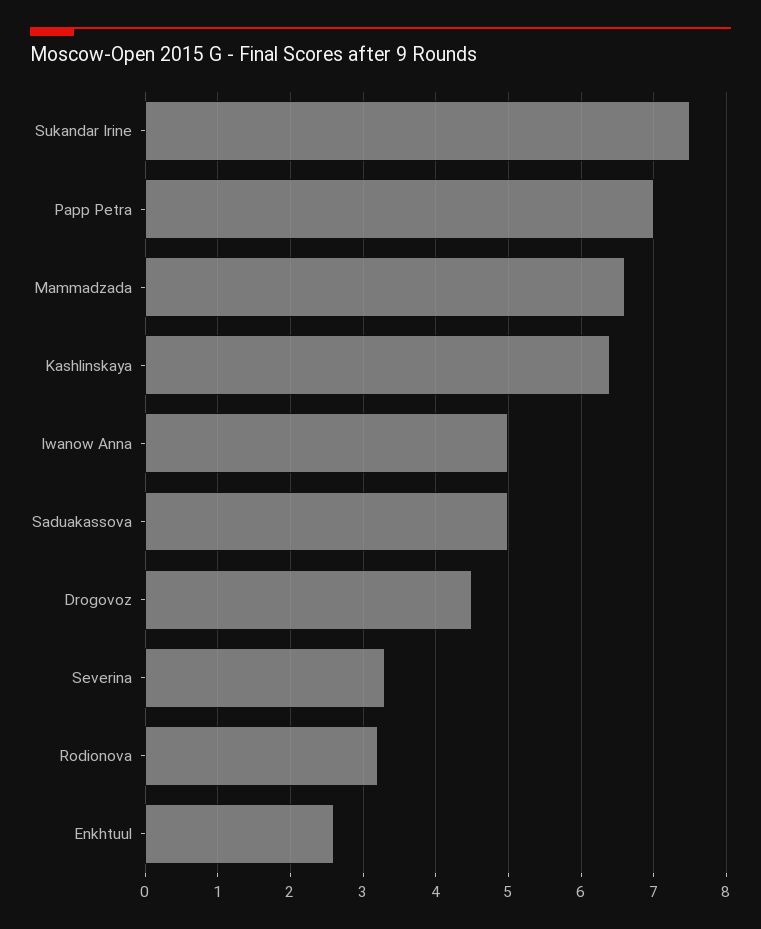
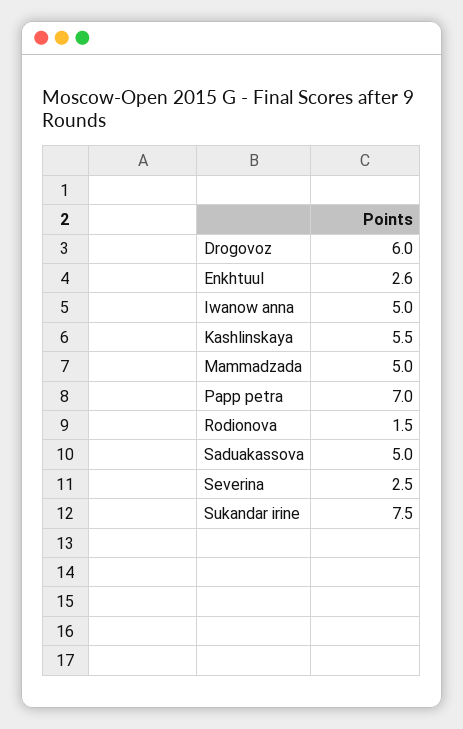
  {
    "Sukandar Irine": 7.5,
    "Papp Petra": 7,
-   "Mammadzada": 6.6,
+   "Mammadzada": 5,
-   "Kashlinskaya": 6.4,
+   "Kashlinskaya": 5.5,
    "Iwanow Anna": 5,
    "Saduakassova": 5,
-   "Drogovoz": 4.5,
+   "Drogovoz": 6,
-   "Severina": 3.3,
+   "Severina": 2.5,
-   "Rodionova": 3.2,
+   "Rodionova": 1.5,
    "Enkhtuul": 2.6
  }

